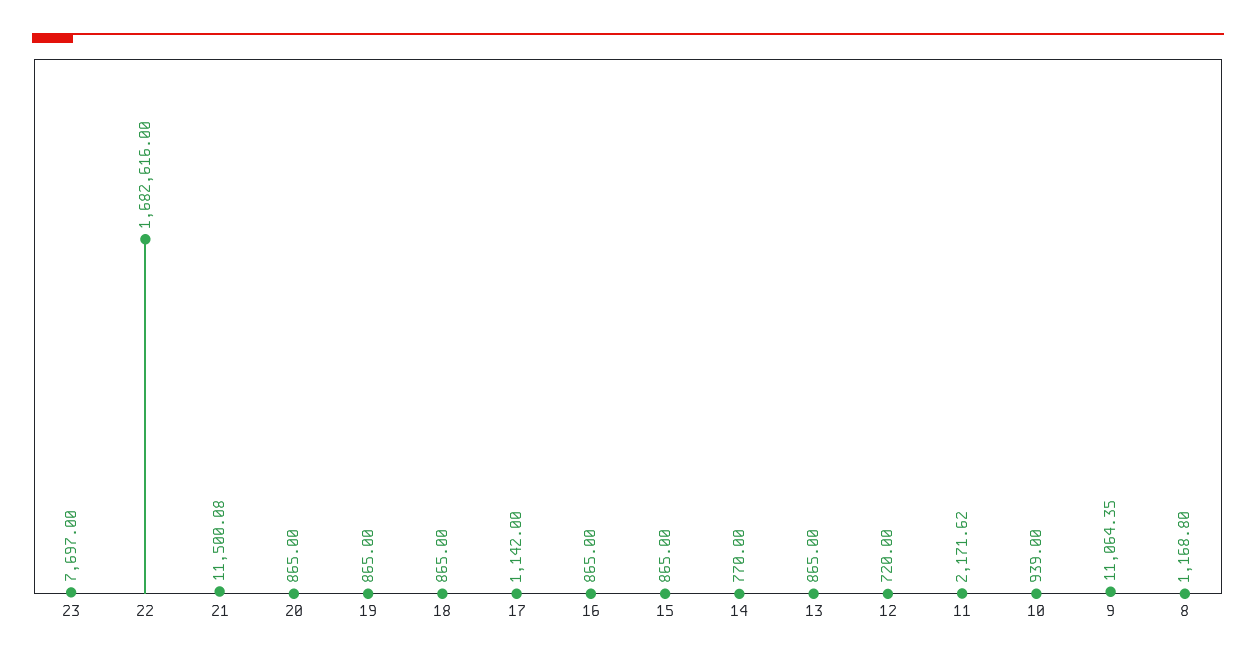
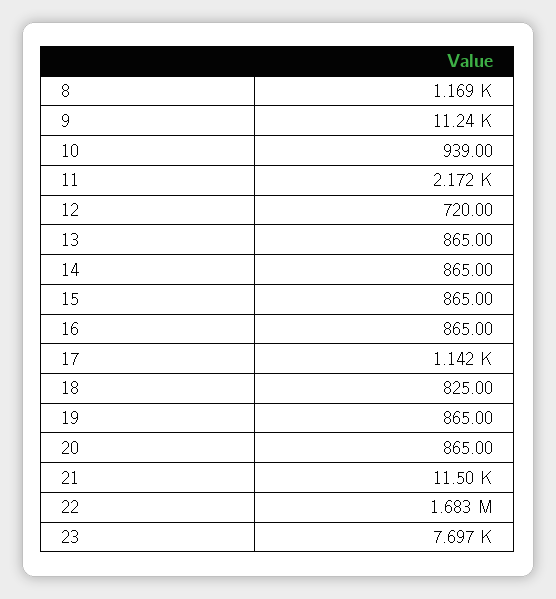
  {
    "23": 7697,
    "22": 1682616,
    "21": 11500.08,
    "20": 865,
    "19": 865,
-   "18": 865,
+   "18": 825,
    "17": 1142,
    "16": 865,
    "15": 865,
-   "14": 770,
+   "14": 865,
    "13": 865,
    "12": 720,
    "11": 2171.62,
    "10": 939,
-   "9": 11064.35,
+   "9": 11240,
    "8": 1168.8
  }

